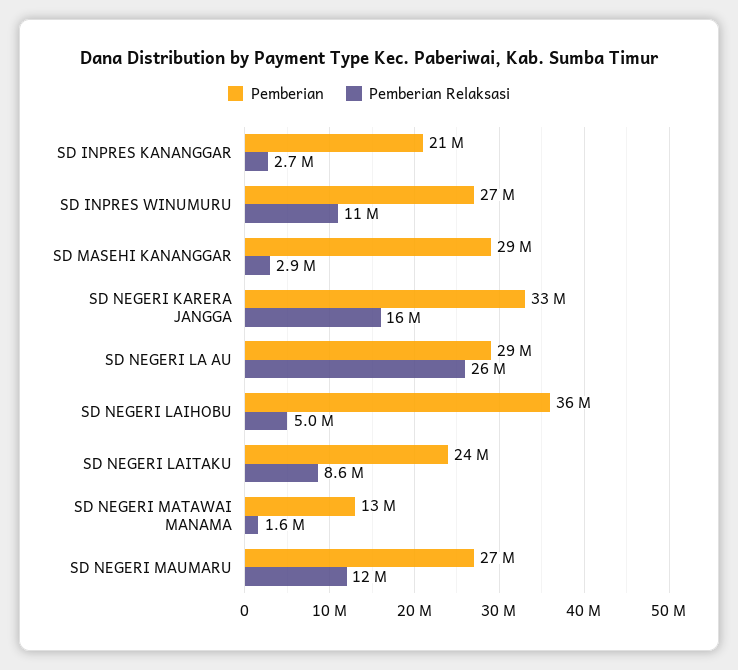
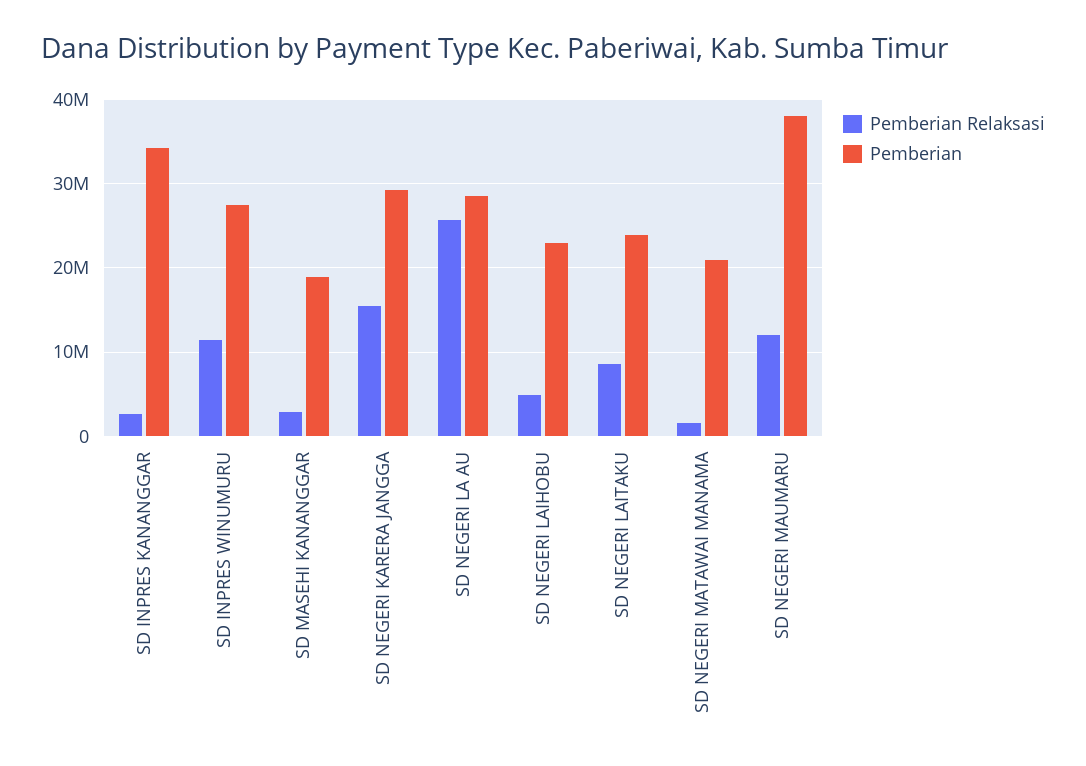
  {
    "Pemberian": {
-     "SD INPRES KANANGGAR": 21000000,
+     "SD INPRES KANANGGAR": 34000000,
      "SD INPRES WINUMURU": 27000000,
-     "SD MASEHI KANANGGAR": 29000000,
+     "SD MASEHI KANANGGAR": 19000000,
-     "SD NEGERI KARERA JANGGA": 33000000,
+     "SD NEGERI KARERA JANGGA": 29000000,
      "SD NEGERI LA AU": 29000000,
-     "SD NEGERI LAIHOBU": 36000000,
+     "SD NEGERI LAIHOBU": 23000000,
      "SD NEGERI LAITAKU": 24000000,
-     "SD NEGERI MATAWAI MANAMA": 13000000,
+     "SD NEGERI MATAWAI MANAMA": 21000000,
-     "SD NEGERI MAUMARU": 27000000
+     "SD NEGERI MAUMARU": 38000000
    },
    "Pemberian Relaksasi": {
      "SD INPRES KANANGGAR": 2700000,
      "SD INPRES WINUMURU": 11000000,
      "SD MASEHI KANANGGAR": 2900000,
      "SD NEGERI KARERA JANGGA": 16000000,
      "SD NEGERI LA AU": 26000000,
      "SD NEGERI LAIHOBU": 5000000,
      "SD NEGERI LAITAKU": 8600000,
      "SD NEGERI MATAWAI MANAMA": 1600000,
      "SD NEGERI MAUMARU": 12000000
    }
  }

